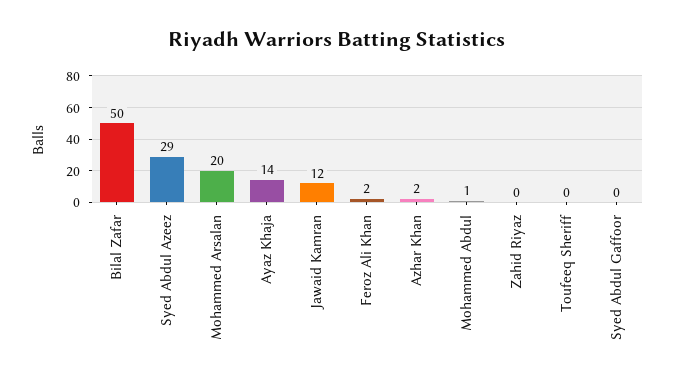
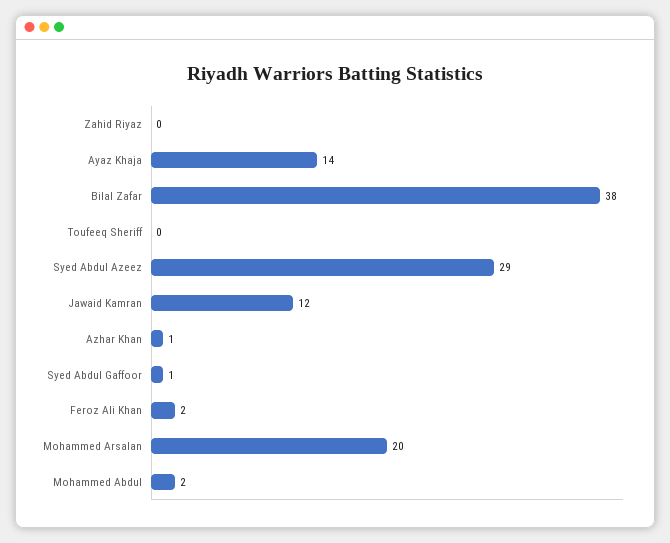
  {
-   "Bilal Zafar": 50,
+   "Bilal Zafar": 38,
    "Syed Abdul Azeez": 29,
    "Mohammed Arsalan": 20,
    "Ayaz Khaja": 14,
    "Jawaid Kamran": 12,
    "Feroz Ali Khan": 2,
-   "Azhar Khan": 2,
+   "Azhar Khan": 1,
-   "Mohammed Abdul": 1,
+   "Mohammed Abdul": 2,
    "Zahid Riyaz": 0,
    "Toufeeq Sheriff": 0,
-   "Syed Abdul Gaffoor": 0
+   "Syed Abdul Gaffoor": 1
  }

